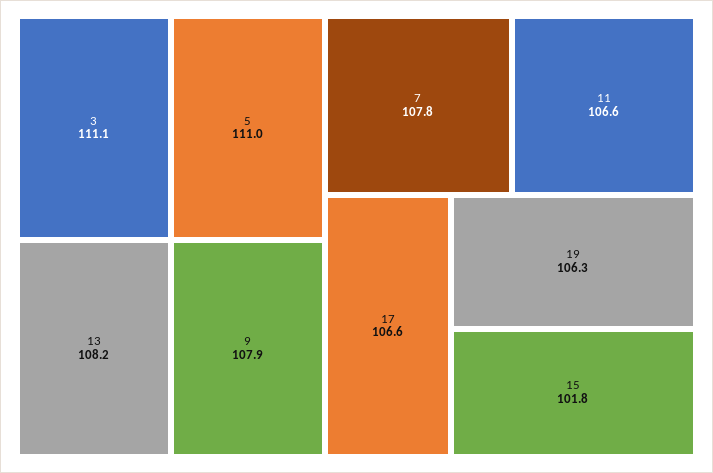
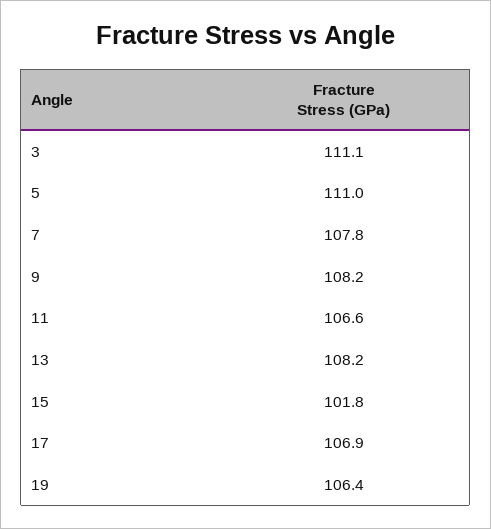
  {
    "3": 111.1,
    "5": 111,
    "13": 108.2,
-   "9": 107.9,
+   "9": 108.2,
    "7": 107.8,
    "11": 106.6,
-   "17": 106.6,
+   "17": 106.9,
-   "19": 106.3,
+   "19": 106.4,
    "15": 101.8
  }

